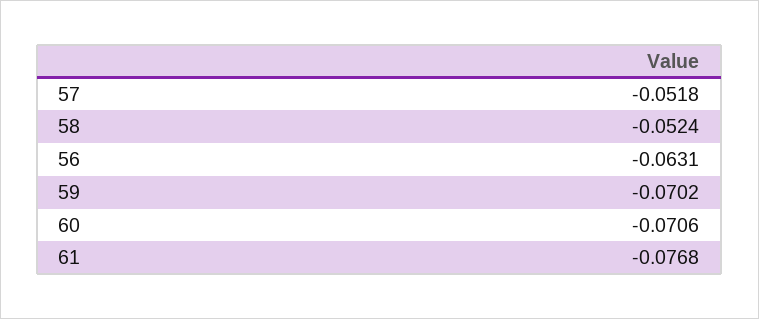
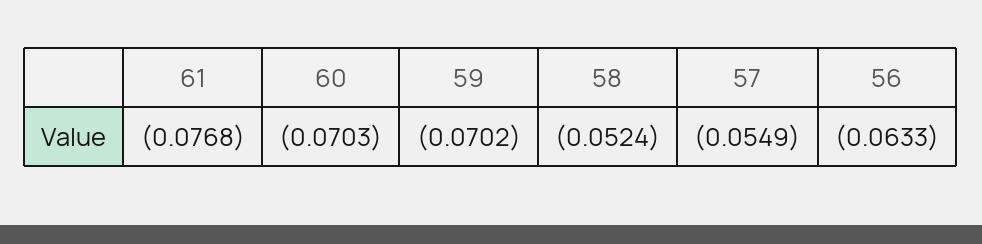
  {
-   "57": -0.0518,
+   "57": -0.0549,
    "58": -0.0524,
-   "56": -0.0631,
+   "56": -0.0633,
    "59": -0.0702,
-   "60": -0.0706,
+   "60": -0.0703,
    "61": -0.0768
  }

